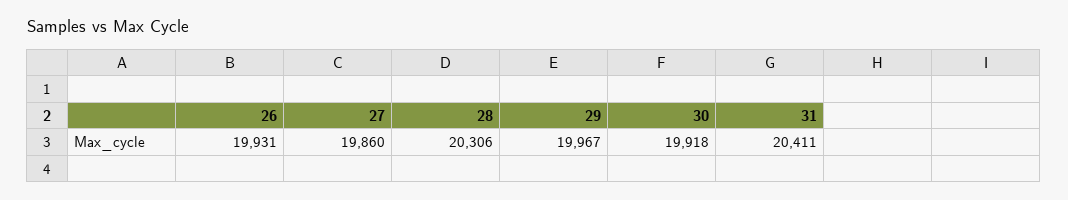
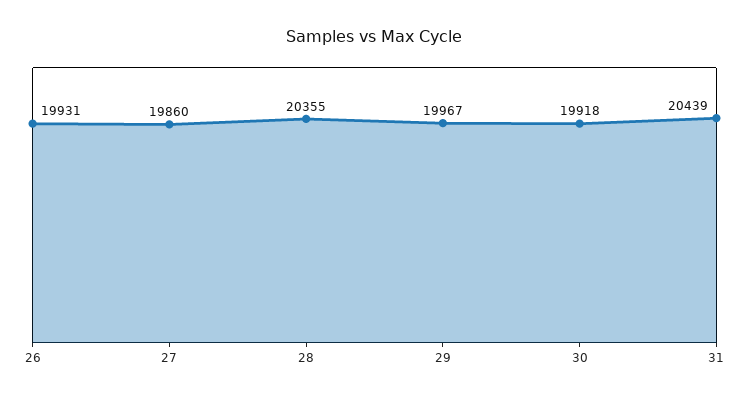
  {
    "26": 19931,
    "27": 19860,
-   "28": 20306,
+   "28": 20355,
    "29": 19967,
    "30": 19918,
-   "31": 20411
+   "31": 20439
  }

